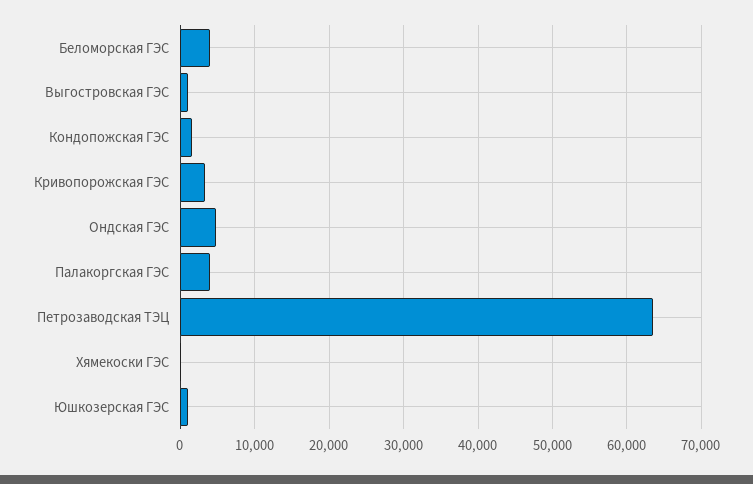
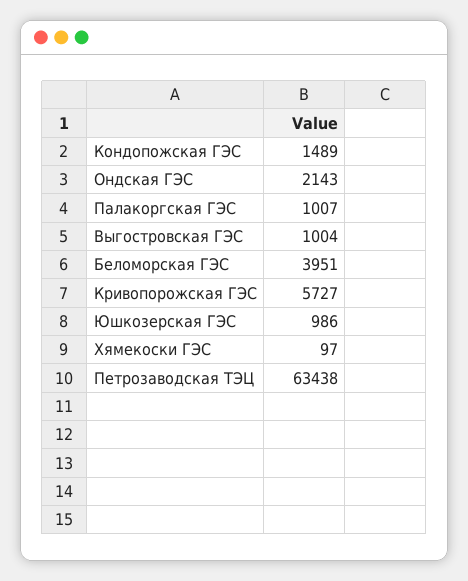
  {
    "Беломорская ГЭС": 3951,
    "Выгостровская ГЭС": 1004,
    "Кондопожская ГЭС": 1489,
-   "Кривопорожская ГЭС": 3000,
+   "Кривопорожская ГЭС": 5727,
-   "Ондская ГЭС": 5000,
+   "Ондская ГЭС": 2143,
-   "Палакоргская ГЭС": 4000,
+   "Палакоргская ГЭС": 1007,
    "Петрозаводская ТЭЦ": 63438,
    "Хямекоски ГЭС": 97,
    "Юшкозерская ГЭС": 986
  }

